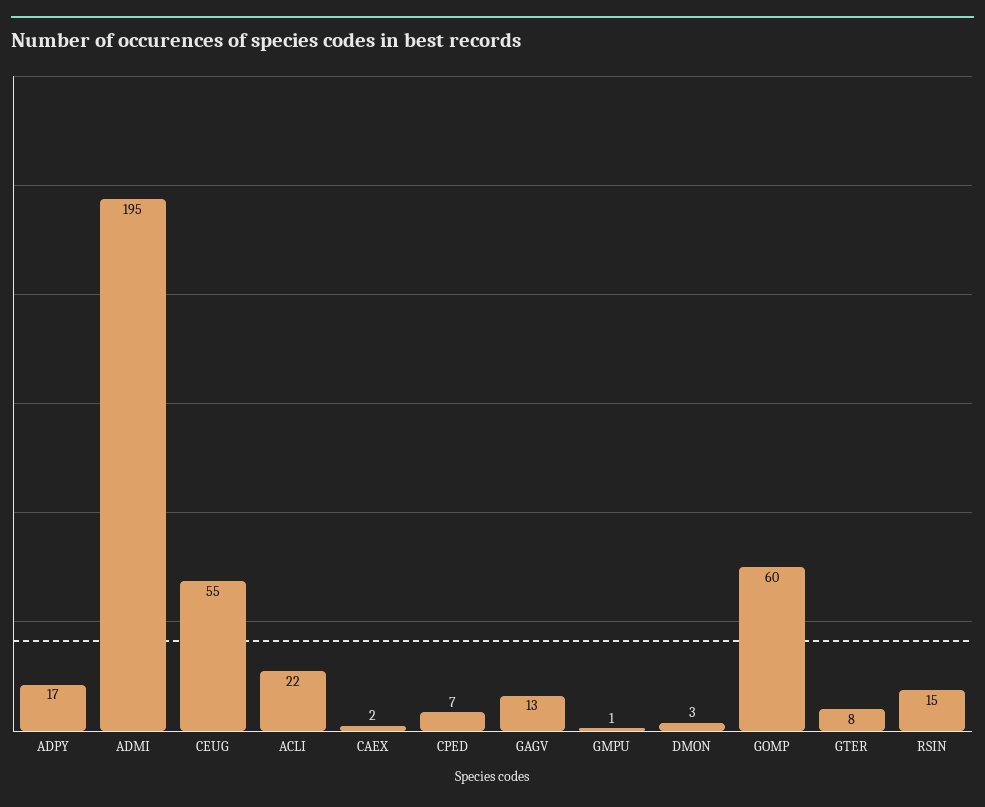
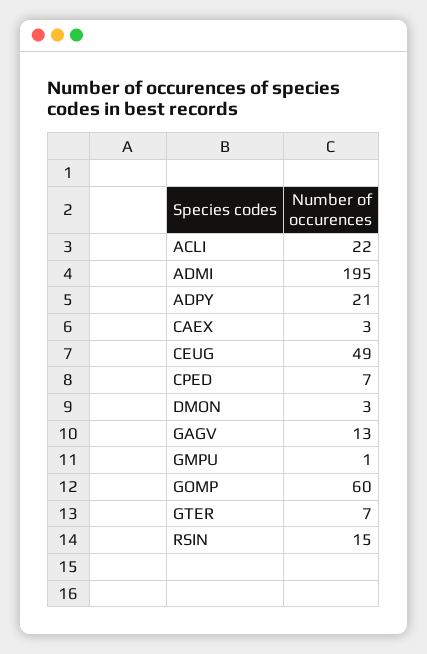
  {
-   "ADPY": 17,
+   "ADPY": 21,
    "ADMI": 195,
-   "CEUG": 55,
+   "CEUG": 49,
    "ACLI": 22,
-   "CAEX": 2,
+   "CAEX": 3,
    "CPED": 7,
    "GAGV": 13,
    "GMPU": 1,
    "DMON": 3,
    "GOMP": 60,
-   "GTER": 8,
+   "GTER": 7,
    "RSIN": 15
  }

